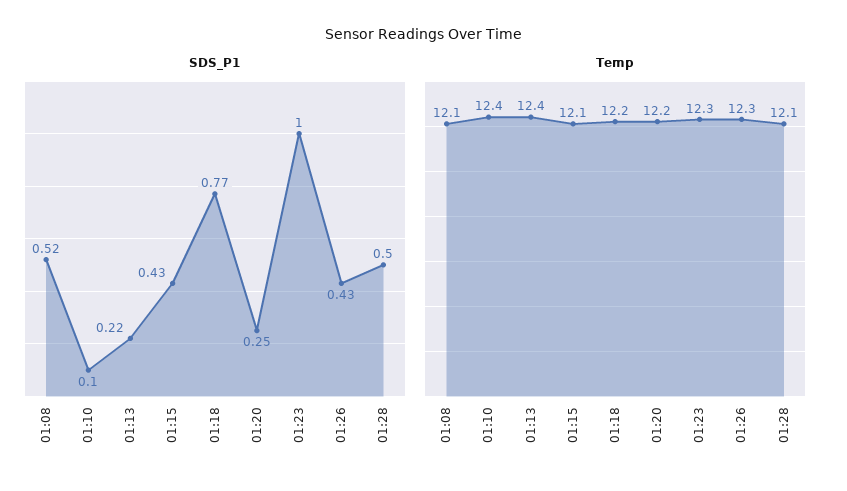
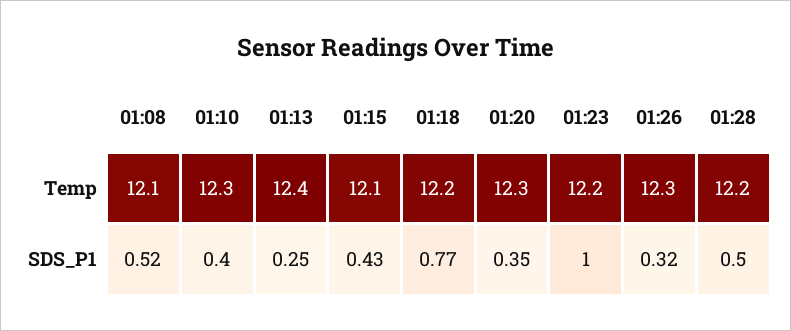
  {
    "SDS_P1": {
      "01:08": 0.52,
-     "01:10": 0.1,
+     "01:10": 0.4,
-     "01:13": 0.22,
+     "01:13": 0.25,
      "01:15": 0.43,
      "01:18": 0.77,
-     "01:20": 0.25,
+     "01:20": 0.35,
      "01:23": 1,
-     "01:26": 0.43,
+     "01:26": 0.32,
      "01:28": 0.5
    },
    "Temp": {
      "01:08": 12.1,
-     "01:10": 12.4,
+     "01:10": 12.3,
      "01:13": 12.4,
      "01:15": 12.1,
      "01:18": 12.2,
-     "01:20": 12.2,
+     "01:20": 12.3,
-     "01:23": 12.3,
+     "01:23": 12.2,
      "01:26": 12.3,
-     "01:28": 12.1
+     "01:28": 12.2
    }
  }

